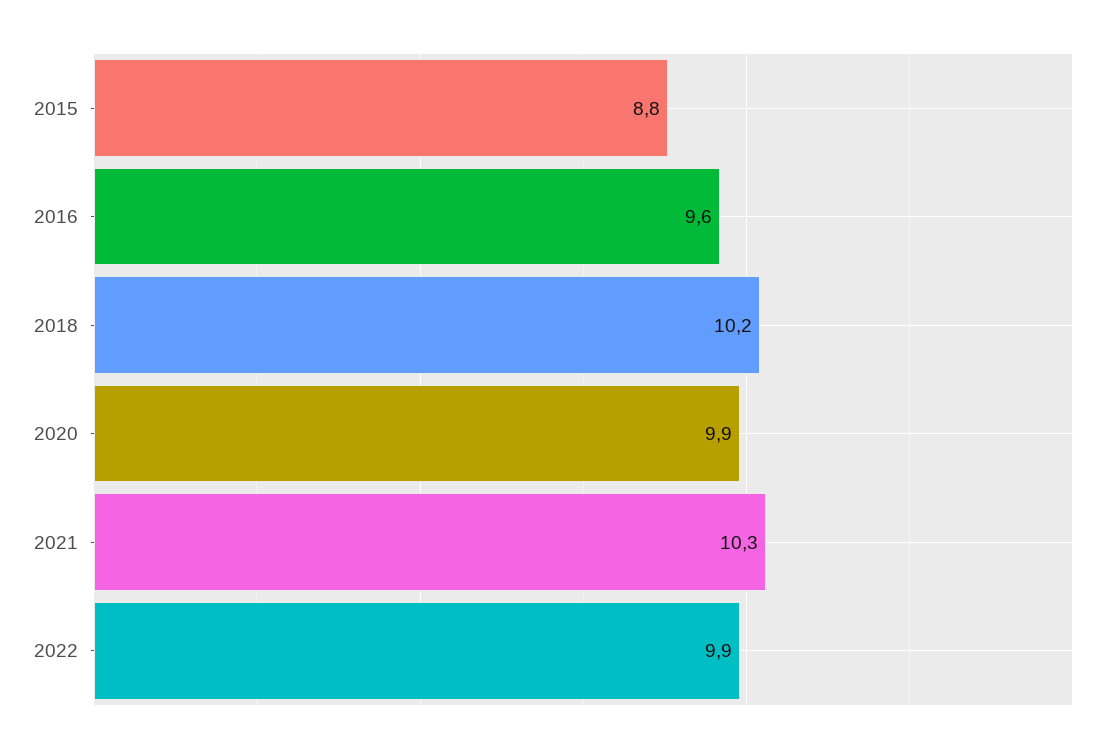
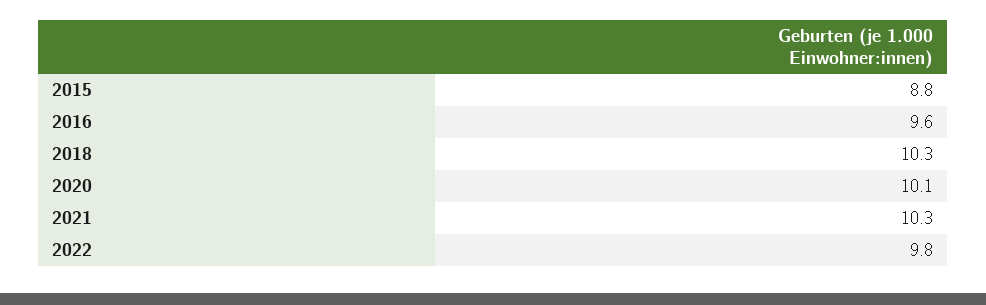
  {
    "2015": 8.8,
    "2016": 9.6,
-   "2018": 10.2,
+   "2018": 10.3,
-   "2020": 9.9,
+   "2020": 10.1,
    "2021": 10.3,
-   "2022": 9.9
+   "2022": 9.8
  }

